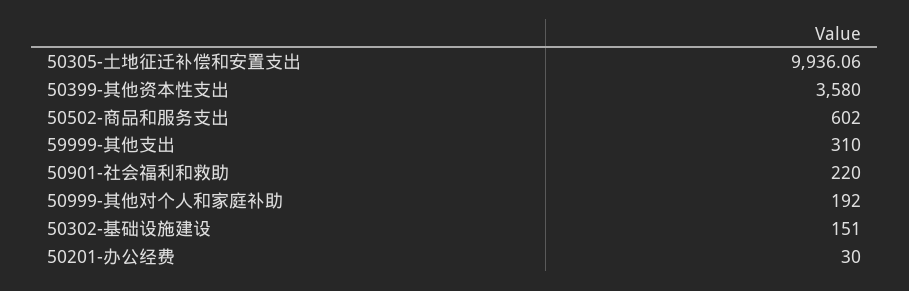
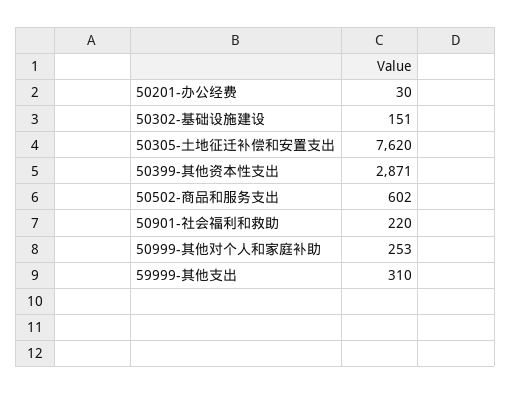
  {
-   "50305-土地征迁补偿和安置支出": 9936.06,
+   "50305-土地征迁补偿和安置支出": 7620,
-   "50399-其他资本性支出": 3580,
+   "50399-其他资本性支出": 2871,
    "50502-商品和服务支出": 602,
    "59999-其他支出": 310,
    "50901-社会福利和救助": 220,
-   "50999-其他对个人和家庭补助": 192,
+   "50999-其他对个人和家庭补助": 253,
    "50302-基础设施建设": 151,
    "50201-办公经费": 30
  }

